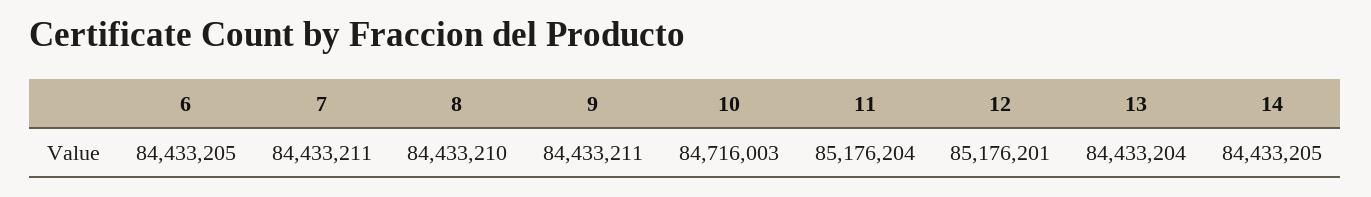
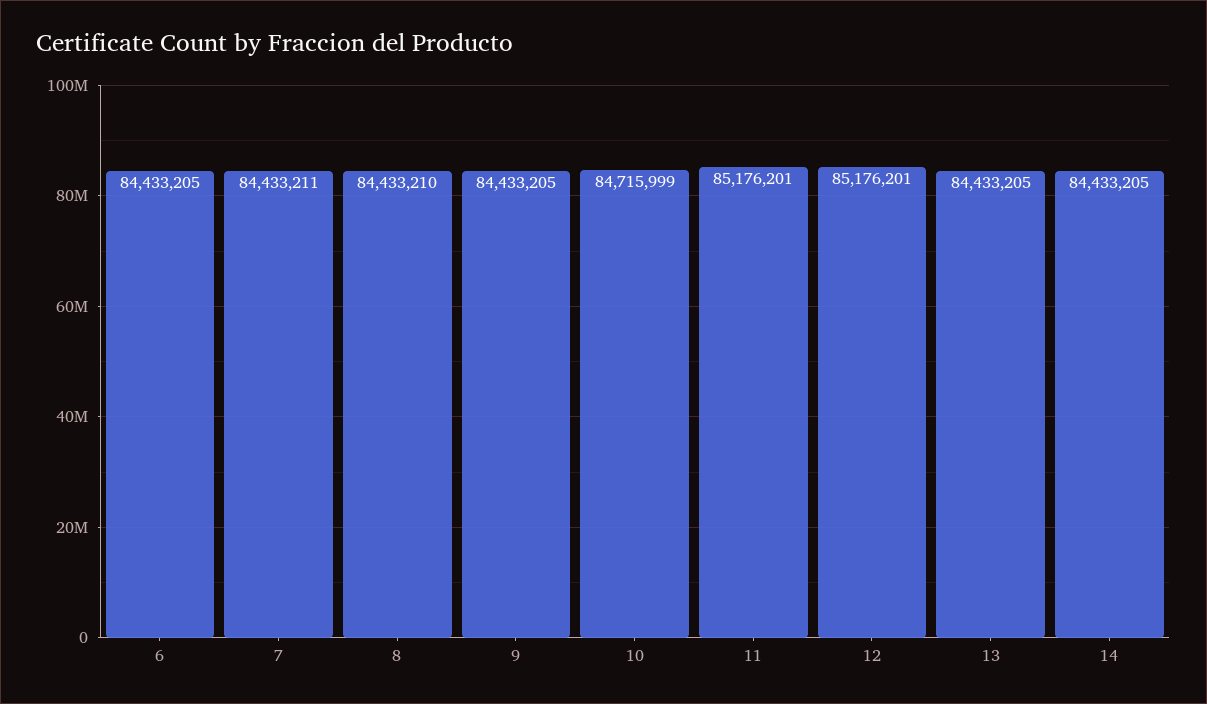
  {
    "6": 84433205,
    "7": 84433211,
    "8": 84433210,
-   "9": 84433211,
+   "9": 84433205,
-   "10": 84716003,
+   "10": 84715999,
-   "11": 85176204,
+   "11": 85176201,
    "12": 85176201,
-   "13": 84433204,
+   "13": 84433205,
    "14": 84433205
  }

